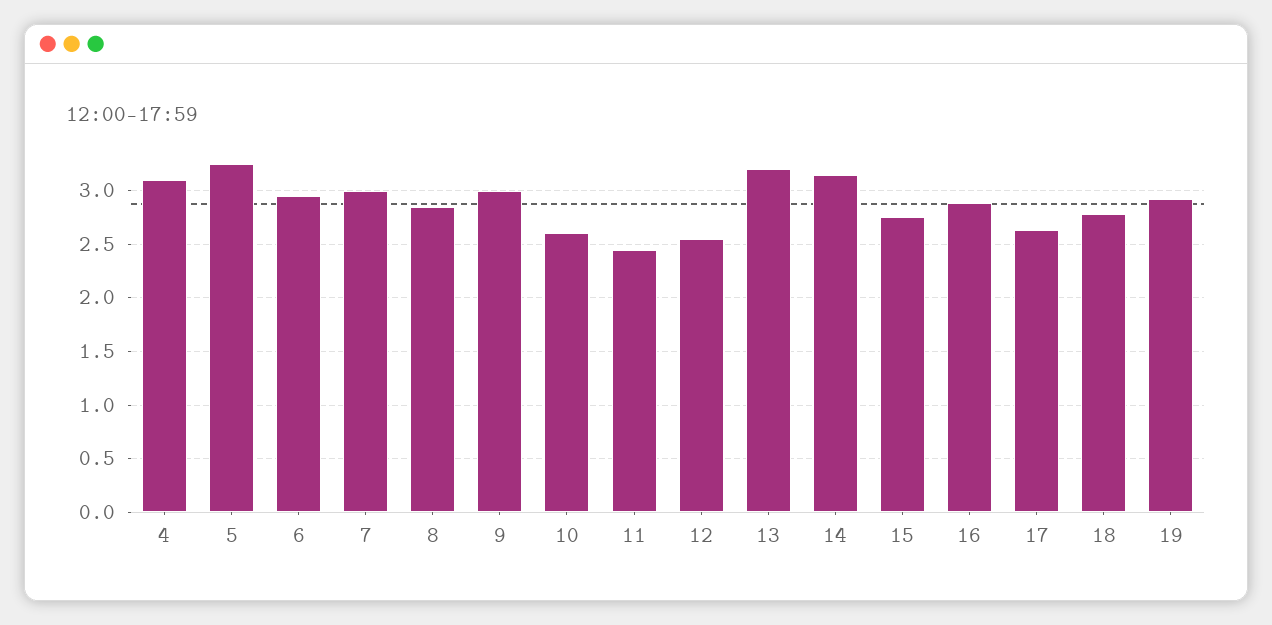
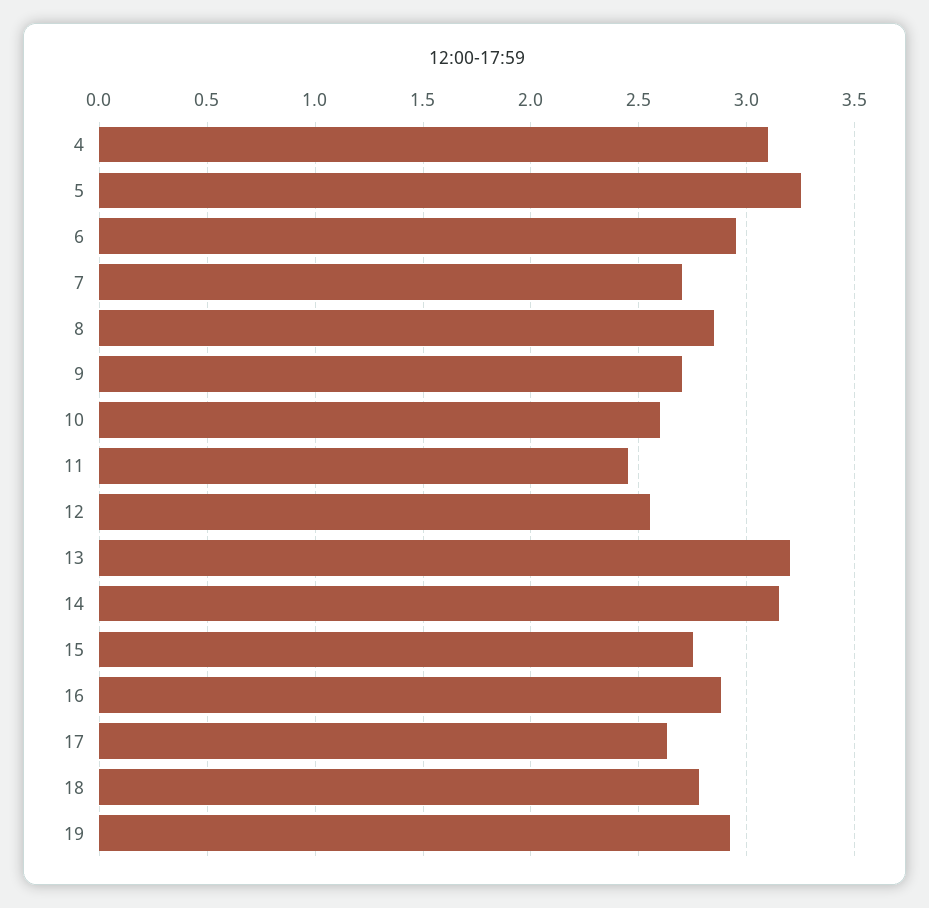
  {
    "4": 3.1,
    "5": 3.25,
    "6": 2.95,
-   "7": 3,
+   "7": 2.7,
    "8": 2.85,
-   "9": 3,
+   "9": 2.7,
    "10": 2.6,
    "11": 2.45,
    "12": 2.55,
    "13": 3.2,
    "14": 3.15,
    "15": 2.75,
    "16": 2.9,
    "17": 2.65,
    "18": 2.8,
    "19": 2.9
  }

